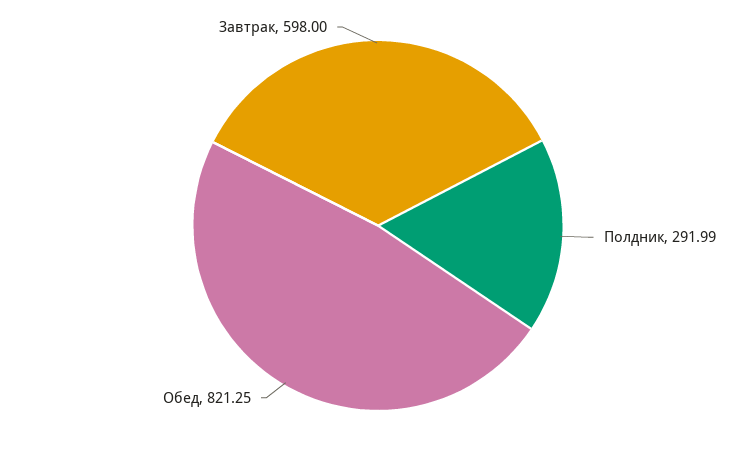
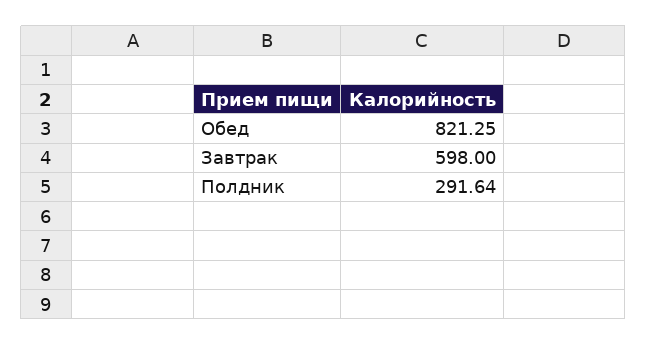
  {
-   "Полдник": 291.99,
+   "Полдник": 291.64,
    "Обед": 821.25,
    "Завтрак": 598
  }

